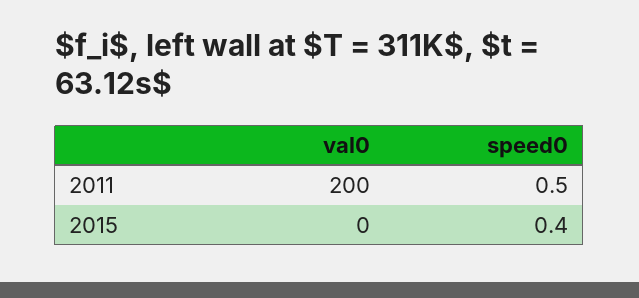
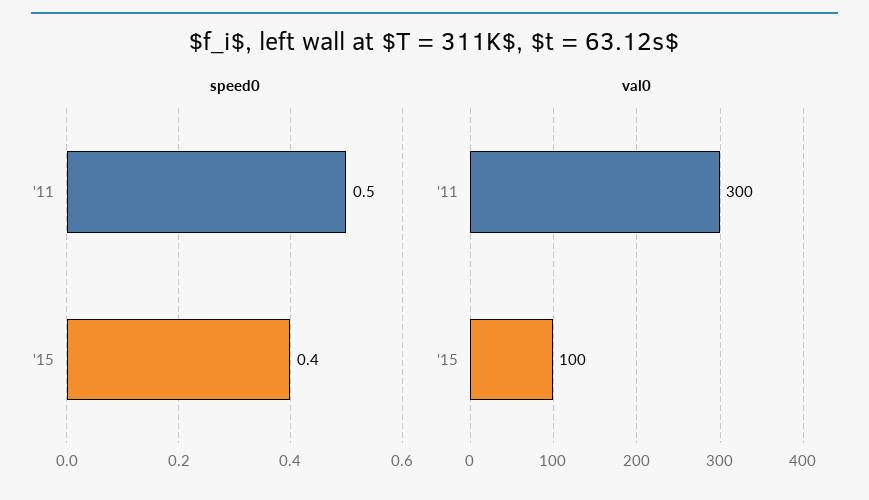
  {
    "val0": {
-     "2011": 200,
+     "2011": 300,
-     "2015": 0
+     "2015": 100
    },
    "speed0": {
      "2011": 0.5,
      "2015": 0.4
    }
  }

